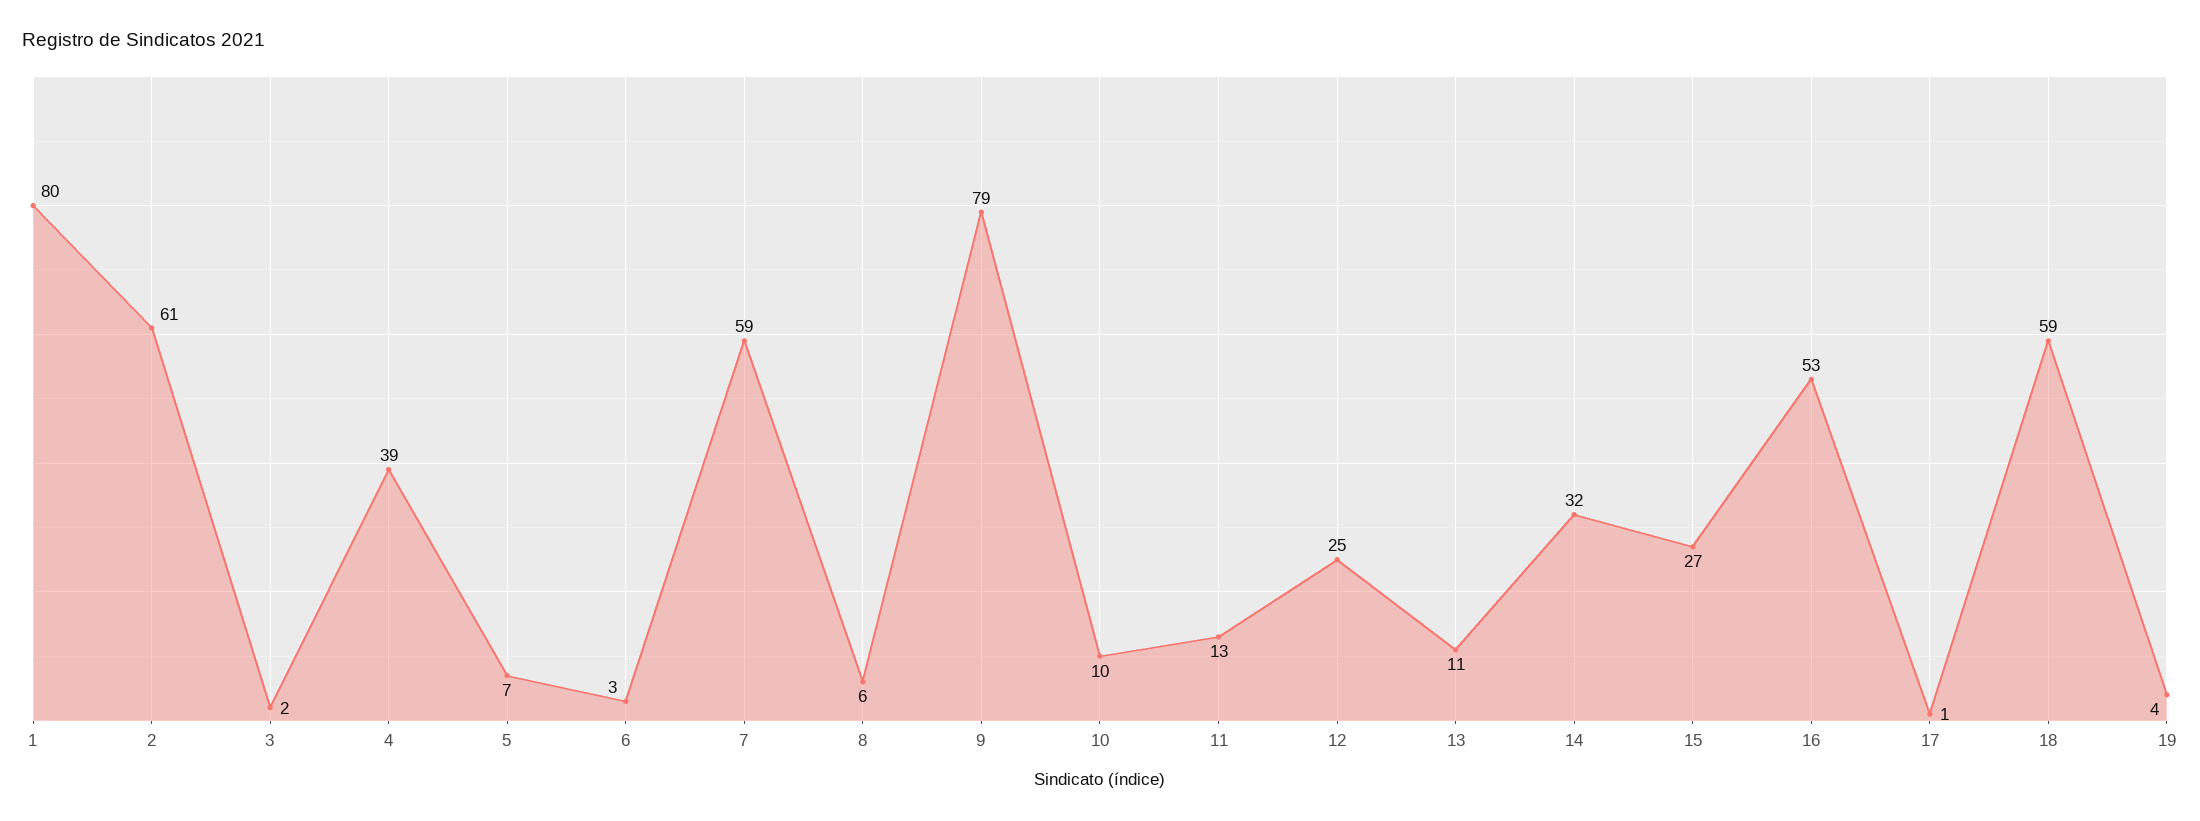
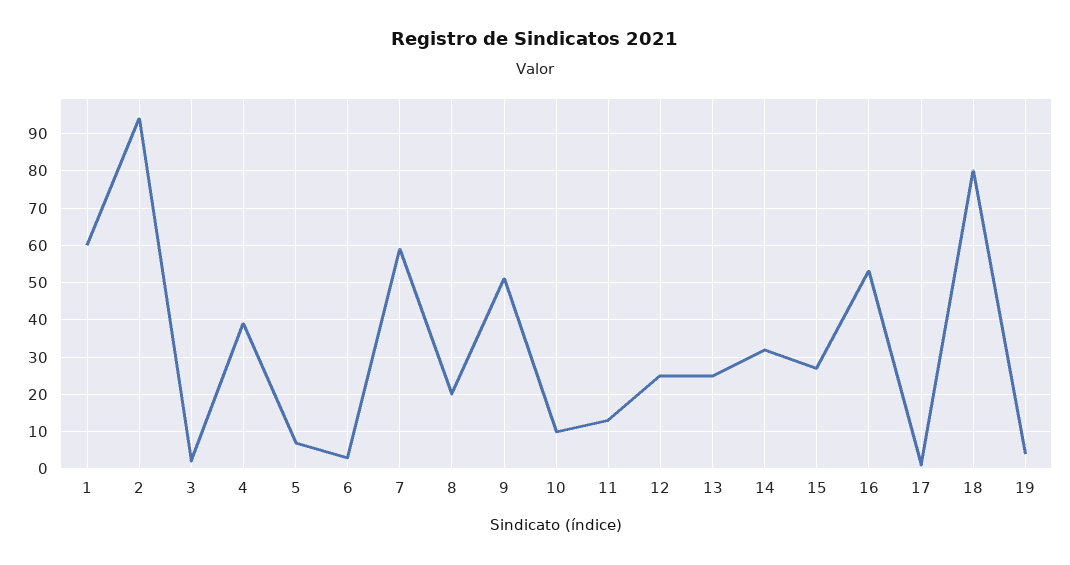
  {
-   "1": 80,
+   "1": 60,
-   "2": 61,
+   "2": 95,
    "3": 2,
    "4": 39,
    "5": 7,
    "6": 3,
    "7": 59,
-   "8": 6,
+   "8": 20,
-   "9": 79,
+   "9": 50,
    "10": 10,
    "11": 13,
    "12": 25,
-   "13": 11,
+   "13": 25,
    "14": 32,
    "15": 27,
    "16": 53,
    "17": 1,
-   "18": 59,
+   "18": 80,
    "19": 4
  }

